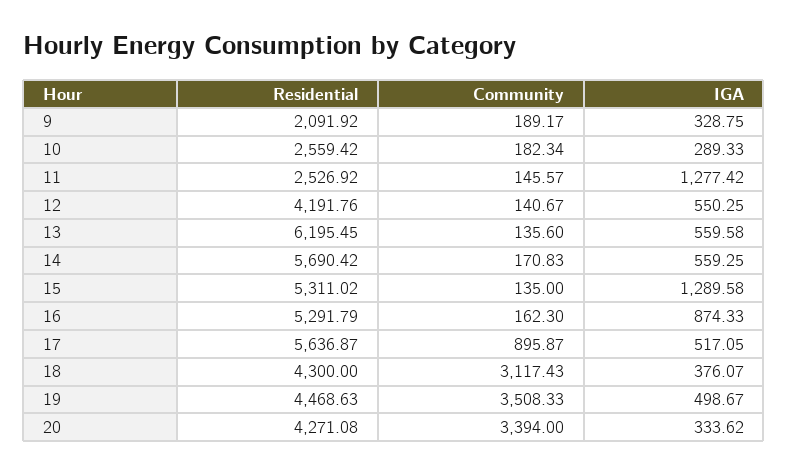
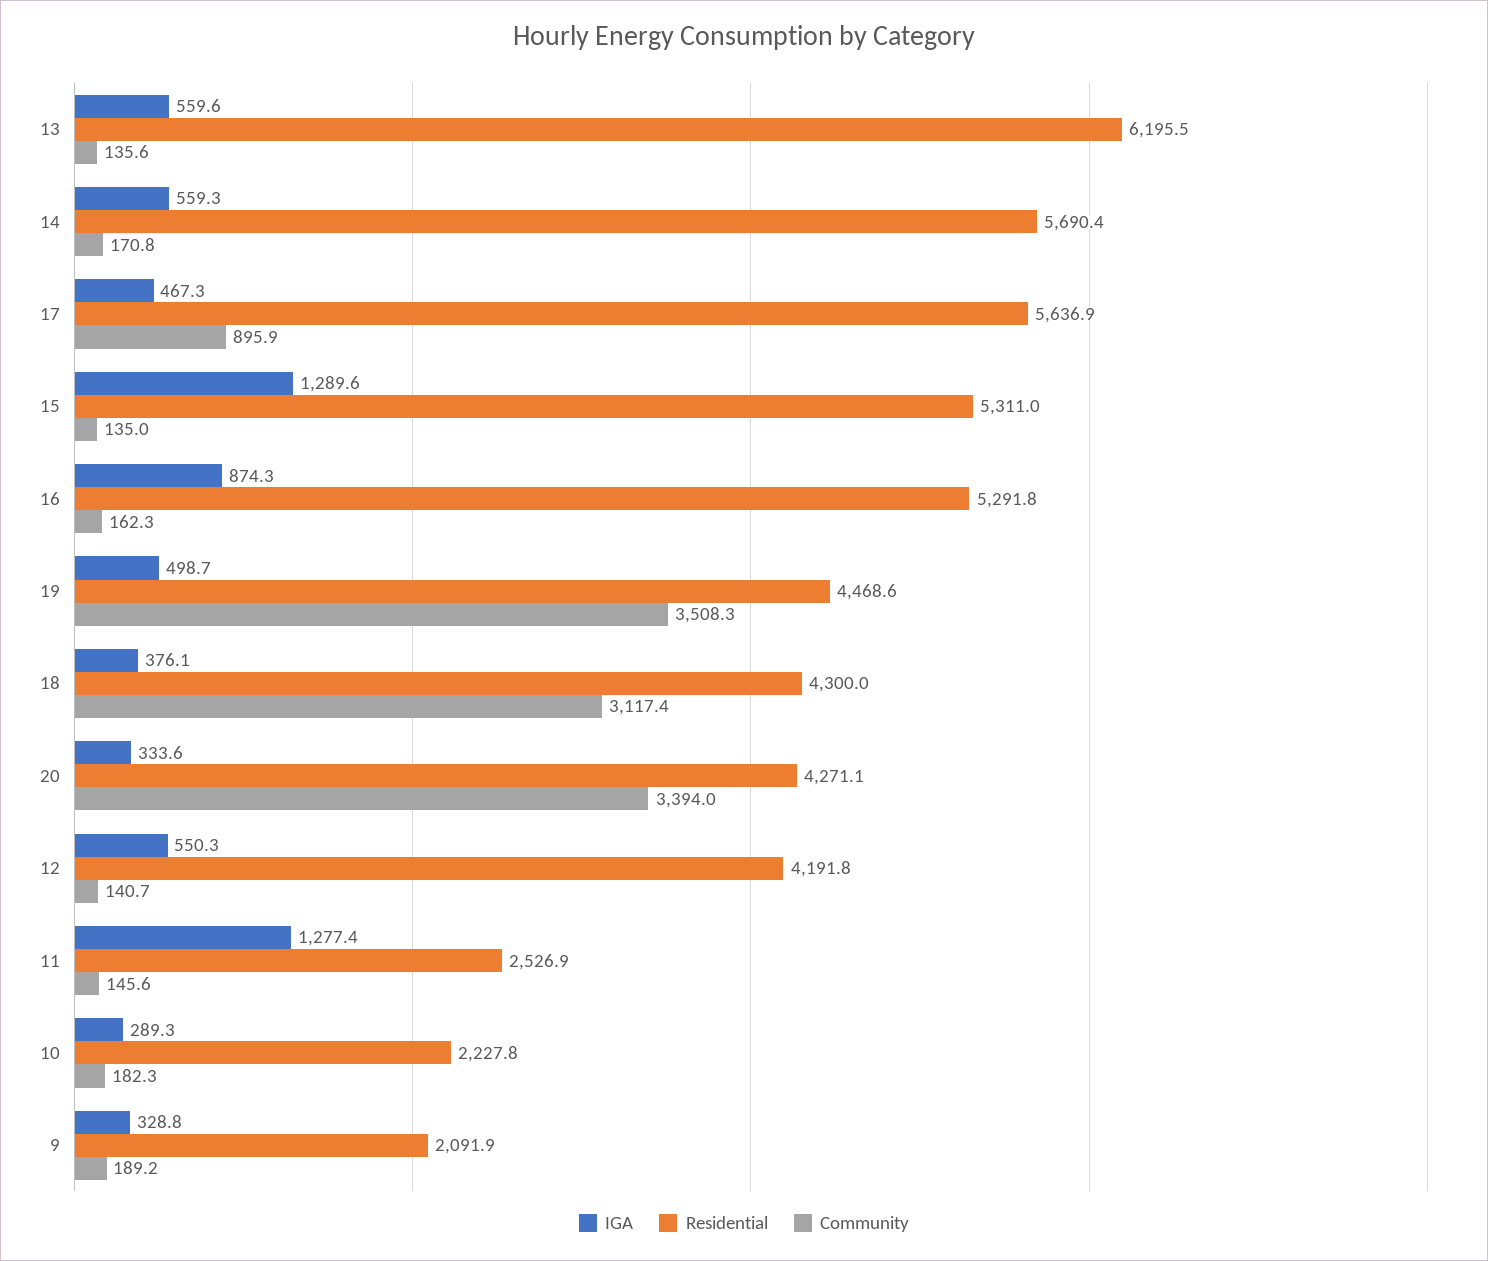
  {
    "Residential": {
      "9": 2091.92,
-     "10": 2559.42,
+     "10": 2227.8,
      "11": 2526.92,
      "12": 4191.76,
      "13": 6195.45,
      "14": 5690.42,
      "15": 5311.02,
      "16": 5291.79,
      "17": 5636.87,
      "18": 4300,
      "19": 4468.63,
      "20": 4271.08
    },
    "Community": {
      "9": 189.17,
      "10": 182.34,
      "11": 145.57,
      "12": 140.67,
      "13": 135.6,
      "14": 170.83,
      "15": 135,
      "16": 162.3,
      "17": 895.87,
      "18": 3117.43,
      "19": 3508.33,
      "20": 3394
    },
    "IGA": {
      "9": 328.75,
      "10": 289.33,
      "11": 1277.42,
      "12": 550.25,
      "13": 559.58,
      "14": 559.25,
      "15": 1289.58,
      "16": 874.33,
-     "17": 517.05,
+     "17": 467.3,
      "18": 376.07,
      "19": 498.67,
      "20": 333.62
    }
  }

